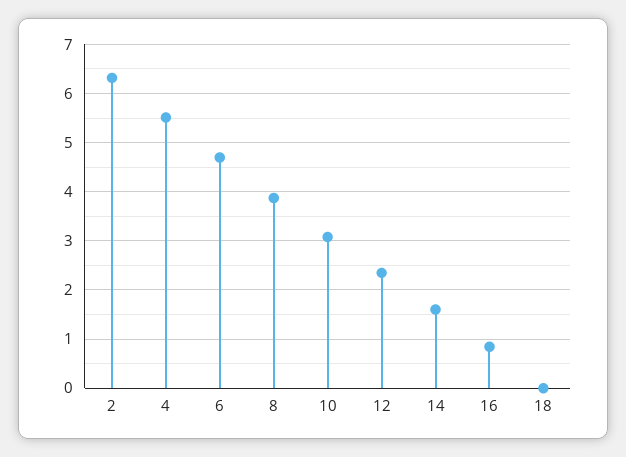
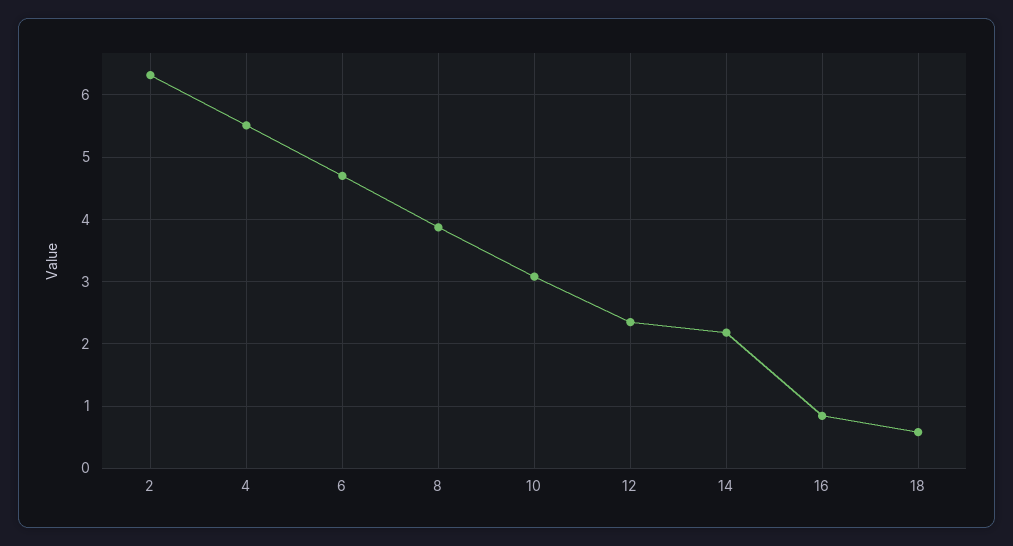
  {
    "2": 6.3,
    "4": 5.5,
    "6": 4.7,
    "8": 3.9,
    "10": 3.1,
    "12": 2.3,
-   "14": 1.6,
+   "14": 2.2,
    "16": 0.8,
-   "18": 0
+   "18": 0.6
  }

